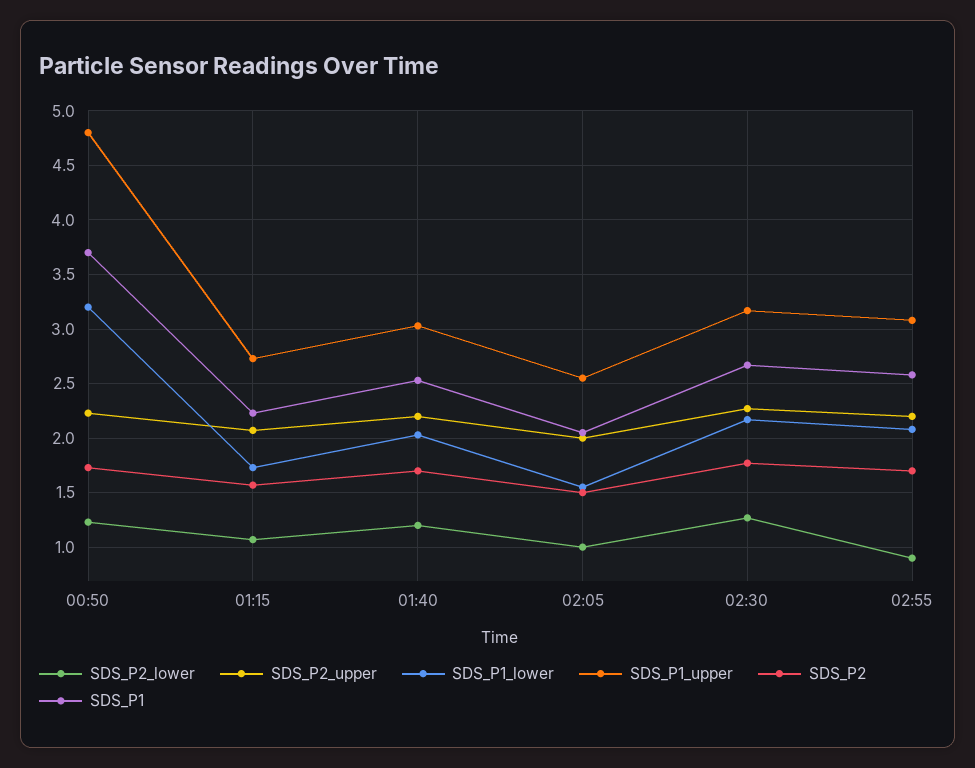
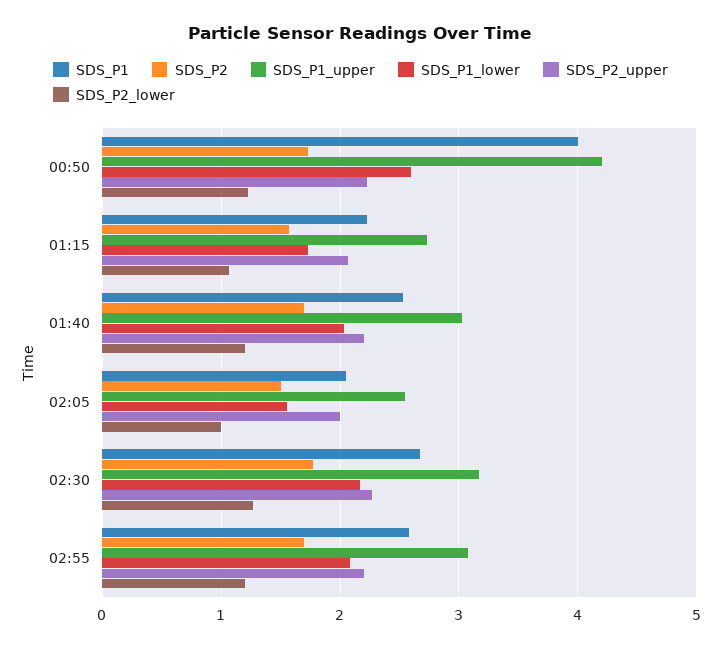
  {
    "SDS_P2_lower": {
      "00:50": 1.2,
      "01:15": 1.1,
      "01:40": 1.2,
      "02:05": 1,
      "02:30": 1.3,
-     "02:55": 0.9
+     "02:55": 1.2
    },
    "SDS_P2_upper": {
      "00:50": 2.2,
      "01:15": 2.1,
      "01:40": 2.2,
      "02:05": 2,
      "02:30": 2.3,
      "02:55": 2.2
    },
    "SDS_P1_lower": {
-     "00:50": 3.2,
+     "00:50": 2.6,
      "01:15": 1.7,
      "01:40": 2,
      "02:05": 1.6,
      "02:30": 2.2,
      "02:55": 2.1
    },
    "SDS_P1_upper": {
-     "00:50": 4.8,
+     "00:50": 4.2,
      "01:15": 2.7,
      "01:40": 3,
      "02:05": 2.6,
      "02:30": 3.2,
      "02:55": 3.1
    },
    "SDS_P2": {
      "00:50": 1.7,
      "01:15": 1.6,
      "01:40": 1.7,
      "02:05": 1.5,
      "02:30": 1.8,
      "02:55": 1.7
    },
    "SDS_P1": {
-     "00:50": 3.7,
+     "00:50": 4,
      "01:15": 2.2,
      "01:40": 2.5,
      "02:05": 2.1,
      "02:30": 2.7,
      "02:55": 2.6
    }
  }

